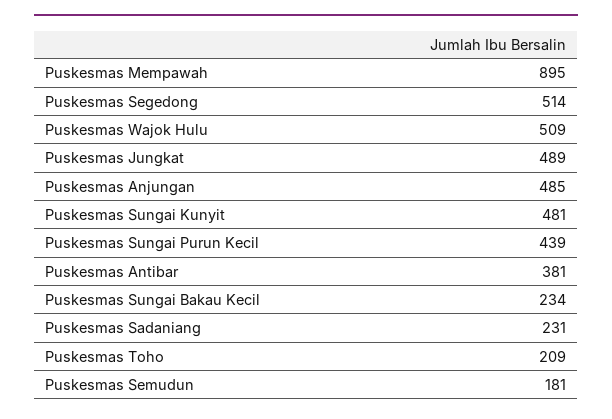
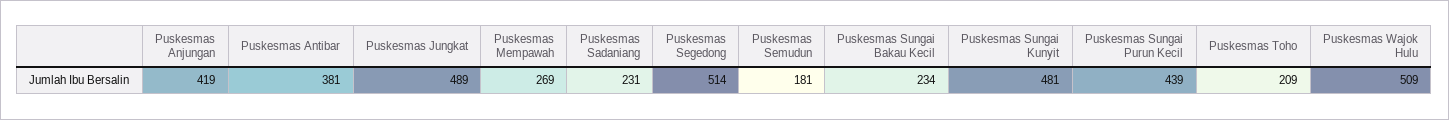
  {
-   "Puskesmas Mempawah": 895,
+   "Puskesmas Mempawah": 269,
    "Puskesmas Segedong": 514,
    "Puskesmas Wajok Hulu": 509,
    "Puskesmas Jungkat": 489,
-   "Puskesmas Anjungan": 485,
+   "Puskesmas Anjungan": 419,
    "Puskesmas Sungai Kunyit": 481,
    "Puskesmas Sungai Purun Kecil": 439,
    "Puskesmas Antibar": 381,
    "Puskesmas Sungai Bakau Kecil": 234,
    "Puskesmas Sadaniang": 231,
    "Puskesmas Toho": 209,
    "Puskesmas Semudun": 181
  }

